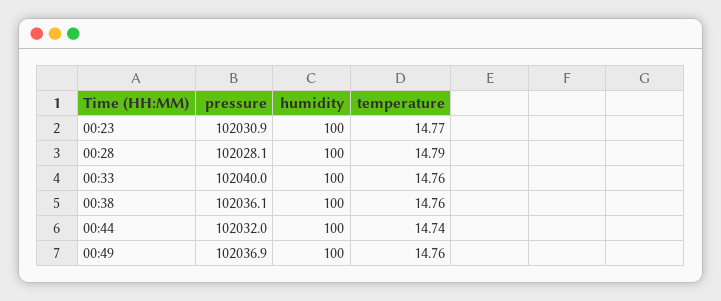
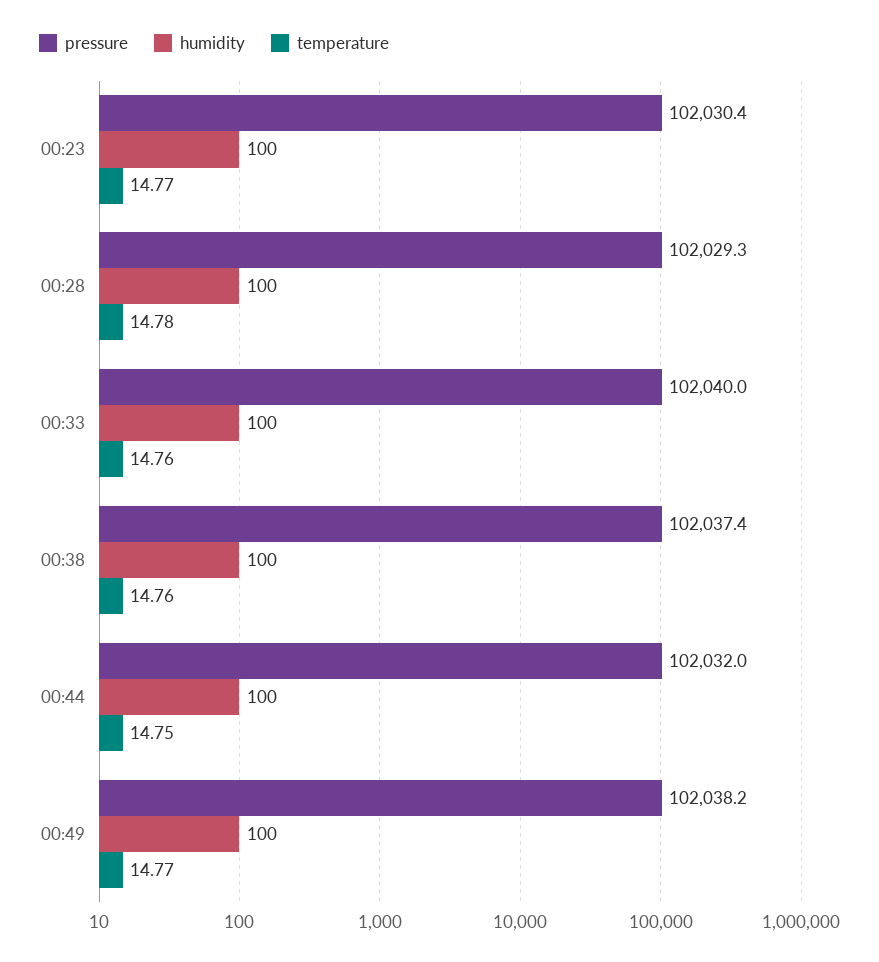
  {
    "pressure": {
-     "00:23": 102030.9,
+     "00:23": 102030.4,
-     "00:28": 102028.1,
+     "00:28": 102029.3,
      "00:33": 102040,
-     "00:38": 102036.1,
+     "00:38": 102037.4,
      "00:44": 102032,
-     "00:49": 102036.9
+     "00:49": 102038.2
    },
    "humidity": {
      "00:23": 100,
      "00:28": 100,
      "00:33": 100,
      "00:38": 100,
      "00:44": 100,
      "00:49": 100
    },
    "temperature": {
      "00:23": 14.77,
-     "00:28": 14.79,
+     "00:28": 14.78,
      "00:33": 14.76,
      "00:38": 14.76,
-     "00:44": 14.74,
+     "00:44": 14.75,
-     "00:49": 14.76
+     "00:49": 14.77
    }
  }

